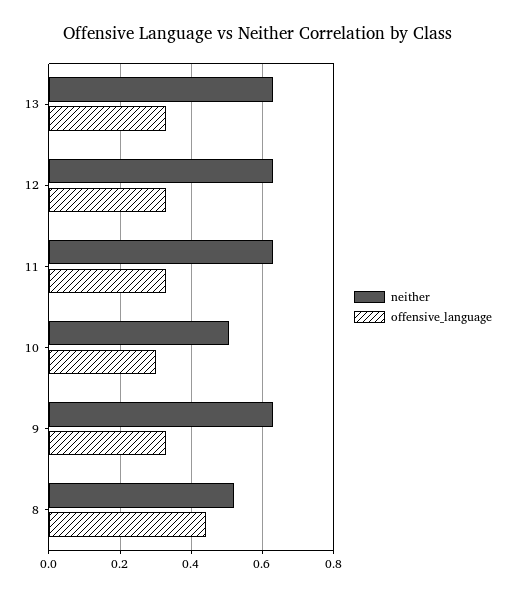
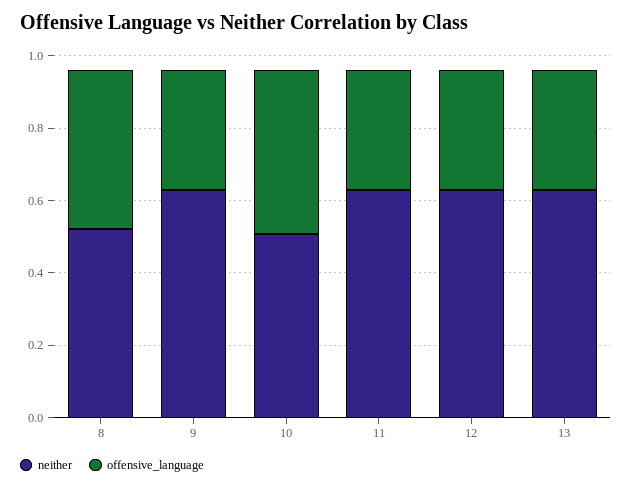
  {
    "neither": {
      "13": 0.64,
      "12": 0.64,
      "11": 0.64,
      "10": 0.5,
      "9": 0.64,
      "8": 0.52
    },
    "offensive_language": {
      "13": 0.34,
      "12": 0.34,
      "11": 0.34,
-     "10": 0.3,
+     "10": 0.45,
      "9": 0.34,
      "8": 0.44
    }
  }

